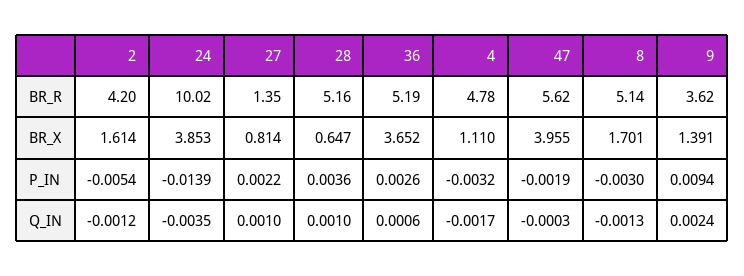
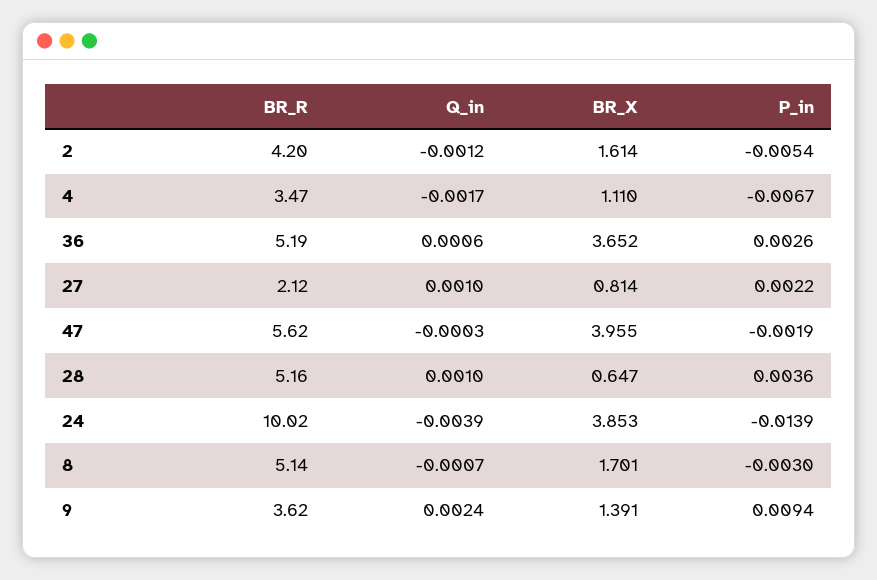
  {
    "2": {
      "BR_R": 4.2,
      "BR_X": 1.614,
      "P_IN": -0.0054,
      "Q_IN": -0.0012
    },
    "24": {
      "BR_R": 10.02,
      "BR_X": 3.853,
      "P_IN": -0.0139,
-     "Q_IN": -0.0035
+     "Q_IN": -0.0039
    },
    "27": {
-     "BR_R": 1.35,
+     "BR_R": 2.12,
      "BR_X": 0.814,
      "P_IN": 0.0022,
      "Q_IN": 0.001
    },
    "28": {
      "BR_R": 5.16,
      "BR_X": 0.647,
      "P_IN": 0.0036,
      "Q_IN": 0.001
    },
    "36": {
      "BR_R": 5.19,
      "BR_X": 3.652,
      "P_IN": 0.0026,
      "Q_IN": 0.0006
    },
    "4": {
-     "BR_R": 4.78,
+     "BR_R": 3.47,
      "BR_X": 1.11,
-     "P_IN": -0.0032,
+     "P_IN": -0.0067,
      "Q_IN": -0.0017
    },
    "47": {
      "BR_R": 5.62,
      "BR_X": 3.955,
      "P_IN": -0.0019,
      "Q_IN": -0.0003
    },
    "8": {
      "BR_R": 5.14,
      "BR_X": 1.701,
      "P_IN": -0.003,
-     "Q_IN": -0.0013
+     "Q_IN": -0.0007
    },
    "9": {
      "BR_R": 3.62,
      "BR_X": 1.391,
      "P_IN": 0.0094,
      "Q_IN": 0.0024
    }
  }

